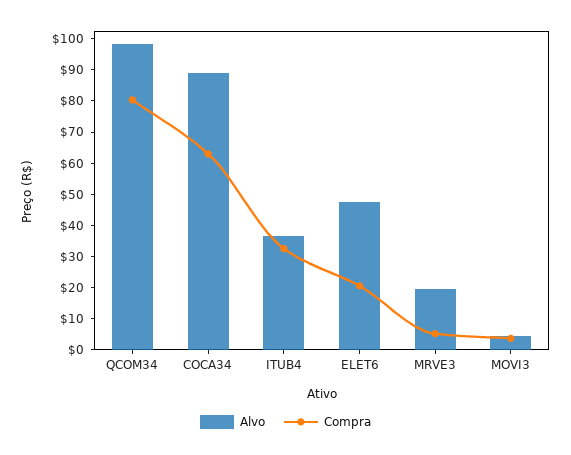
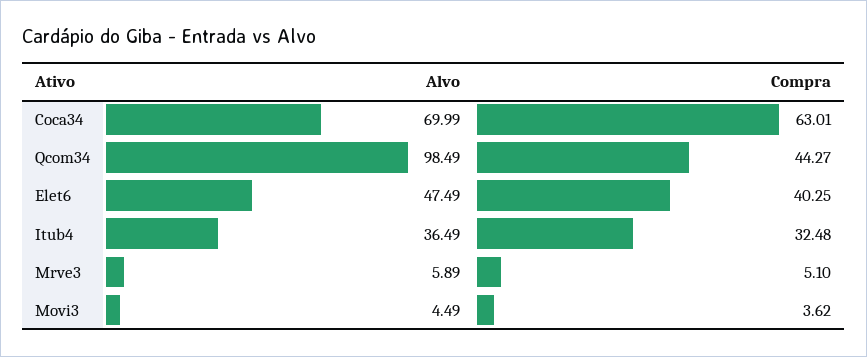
  {
    "Alvo": {
      "QCOM34": 98.49,
-     "COCA34": 90,
+     "COCA34": 69.99,
      "ITUB4": 36.49,
      "ELET6": 47.49,
-     "MRVE3": 20,
+     "MRVE3": 5.89,
      "MOVI3": 4.49
    },
    "Compra": {
-     "QCOM34": 80,
+     "QCOM34": 44.27,
      "COCA34": 63.01,
      "ITUB4": 32.48,
-     "ELET6": 20,
+     "ELET6": 40.25,
      "MRVE3": 5.1,
      "MOVI3": 3.62
    }
  }

